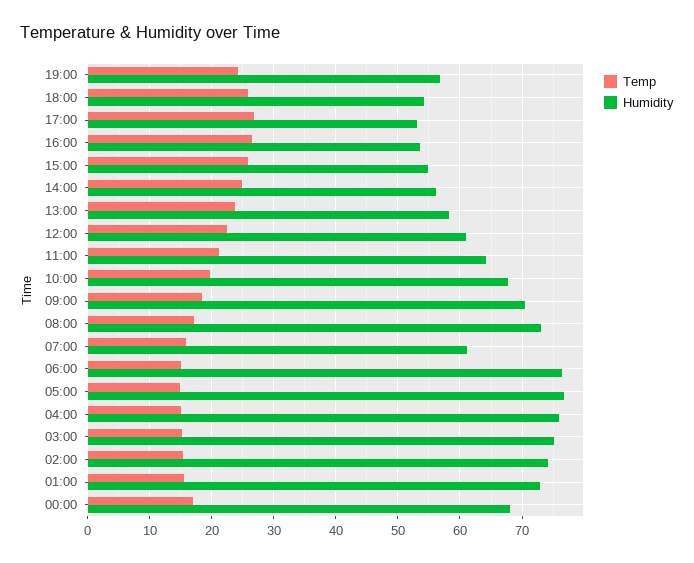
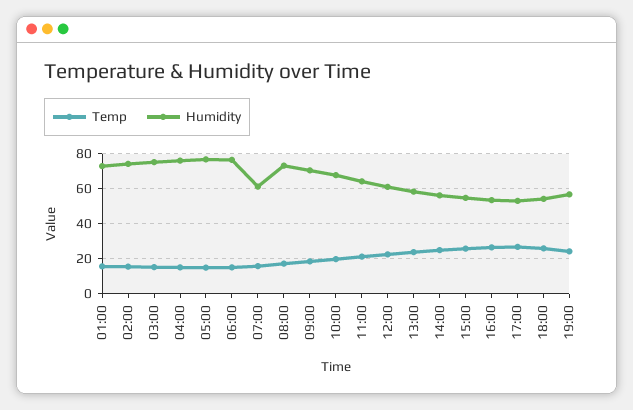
  {
    "Temp": {
      "19:00": 24,
      "18:00": 26,
      "17:00": 27,
      "16:00": 27,
      "15:00": 26,
      "14:00": 25,
      "13:00": 24,
      "12:00": 23,
      "11:00": 21,
      "10:00": 20,
      "09:00": 19,
      "08:00": 17,
      "07:00": 16,
      "06:00": 15,
      "05:00": 15,
      "04:00": 15,
      "03:00": 15,
      "02:00": 15,
-     "01:00": 16,
+     "01:00": 16
-     "00:00": 17
    },
    "Humidity": {
      "19:00": 57,
      "18:00": 54,
      "17:00": 53,
      "16:00": 54,
      "15:00": 55,
      "14:00": 56,
      "13:00": 58,
      "12:00": 61,
      "11:00": 64,
      "10:00": 68,
      "09:00": 71,
      "08:00": 73,
      "07:00": 61,
      "06:00": 77,
      "05:00": 77,
      "04:00": 76,
      "03:00": 75,
      "02:00": 74,
-     "01:00": 73,
+     "01:00": 73
-     "00:00": 68
    }
  }

